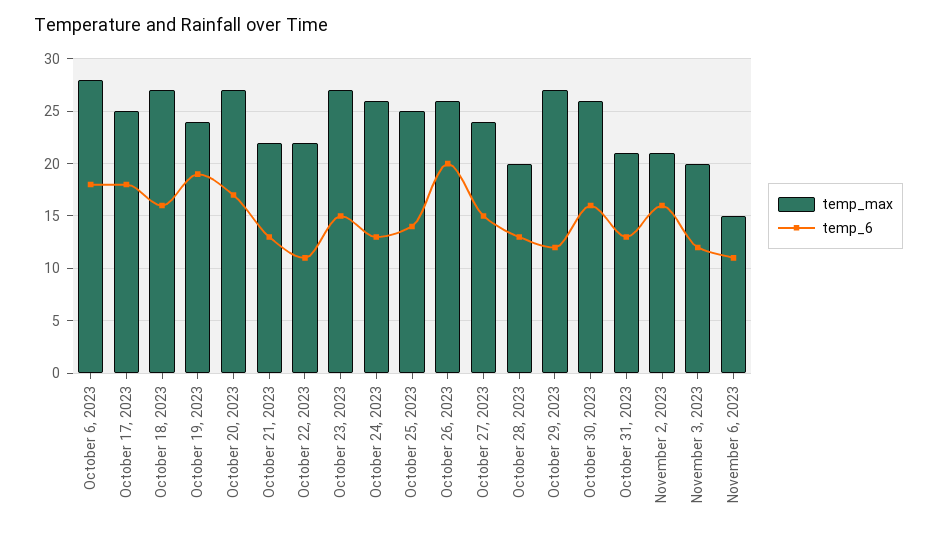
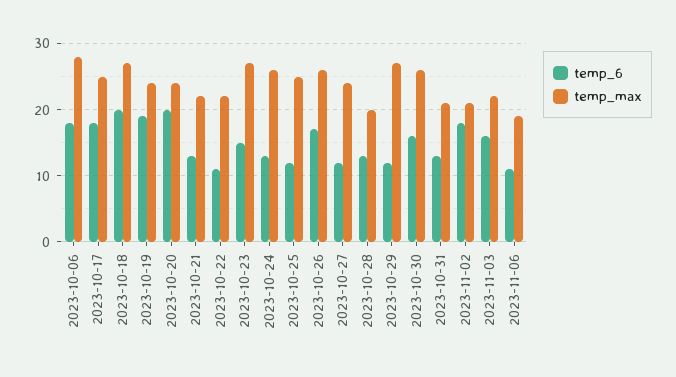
  {
    "temp_max": {
      "October 6, 2023": 28,
      "October 17, 2023": 25,
      "October 18, 2023": 27,
      "October 19, 2023": 24,
-     "October 20, 2023": 27,
+     "October 20, 2023": 24,
      "October 21, 2023": 22,
      "October 22, 2023": 22,
      "October 23, 2023": 27,
      "October 24, 2023": 26,
      "October 25, 2023": 25,
      "October 26, 2023": 26,
      "October 27, 2023": 24,
      "October 28, 2023": 20,
      "October 29, 2023": 27,
      "October 30, 2023": 26,
      "October 31, 2023": 21,
      "November 2, 2023": 21,
-     "November 3, 2023": 20,
+     "November 3, 2023": 22,
-     "November 6, 2023": 15
+     "November 6, 2023": 19
    },
    "temp_6": {
      "October 6, 2023": 18,
      "October 17, 2023": 18,
-     "October 18, 2023": 16,
+     "October 18, 2023": 20,
      "October 19, 2023": 19,
-     "October 20, 2023": 17,
+     "October 20, 2023": 20,
      "October 21, 2023": 13,
      "October 22, 2023": 11,
      "October 23, 2023": 15,
      "October 24, 2023": 13,
-     "October 25, 2023": 14,
+     "October 25, 2023": 12,
-     "October 26, 2023": 20,
+     "October 26, 2023": 17,
-     "October 27, 2023": 15,
+     "October 27, 2023": 12,
      "October 28, 2023": 13,
      "October 29, 2023": 12,
      "October 30, 2023": 16,
      "October 31, 2023": 13,
-     "November 2, 2023": 16,
+     "November 2, 2023": 18,
-     "November 3, 2023": 12,
+     "November 3, 2023": 16,
      "November 6, 2023": 11
    }
  }

